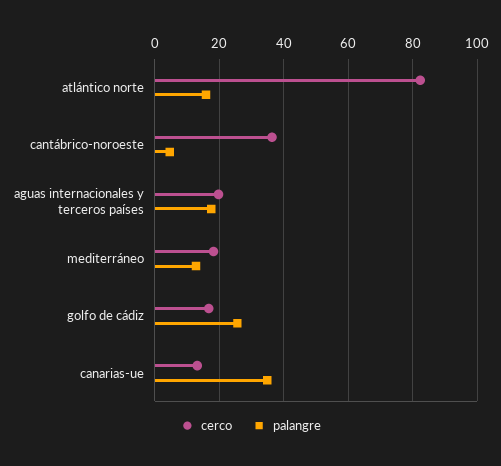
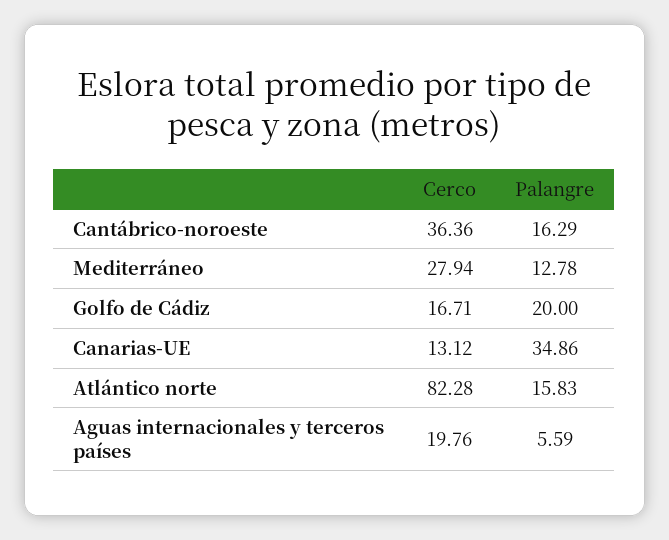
  {
    "cerco": {
      "atlántico norte": 82.28,
      "cantábrico-noroeste": 36.36,
      "aguas internacionales y terceros países": 19.76,
-     "mediterráneo": 18,
+     "mediterráneo": 27.94,
      "golfo de cádiz": 16.71,
      "canarias-ue": 13.12
    },
    "palangre": {
      "atlántico norte": 15.83,
-     "cantábrico-noroeste": 4,
+     "cantábrico-noroeste": 16.29,
-     "aguas internacionales y terceros países": 18,
+     "aguas internacionales y terceros países": 5.59,
      "mediterráneo": 12.78,
-     "golfo de cádiz": 26,
+     "golfo de cádiz": 20,
      "canarias-ue": 34.86
    }
  }

